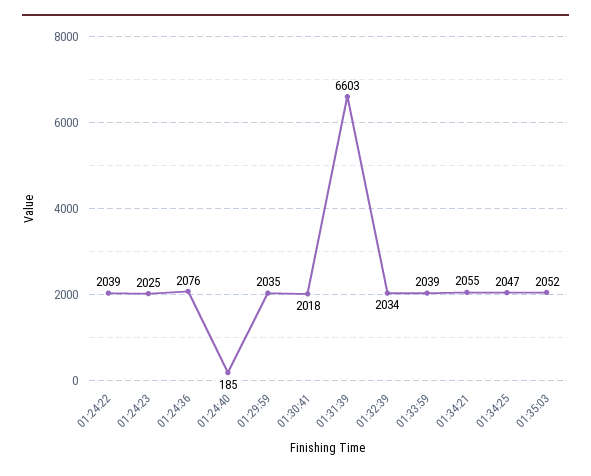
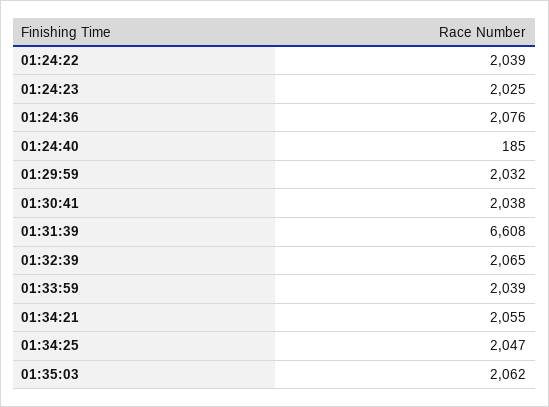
  {
    "01:24:22": 2039,
    "01:24:23": 2025,
    "01:24:36": 2076,
    "01:24:40": 185,
-   "01:29:59": 2035,
+   "01:29:59": 2032,
-   "01:30:41": 2018,
+   "01:30:41": 2038,
-   "01:31:39": 6603,
+   "01:31:39": 6608,
-   "01:32:39": 2034,
+   "01:32:39": 2065,
    "01:33:59": 2039,
    "01:34:21": 2055,
    "01:34:25": 2047,
-   "01:35:03": 2052
+   "01:35:03": 2062
  }

